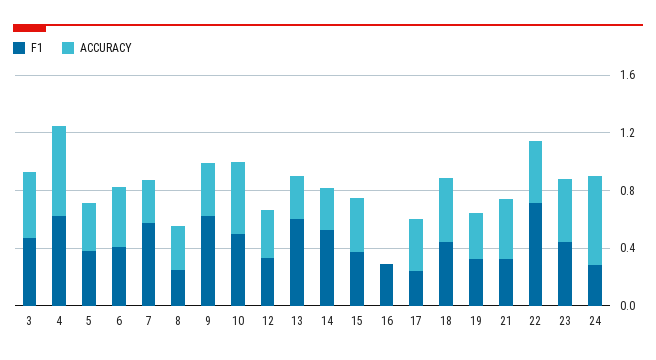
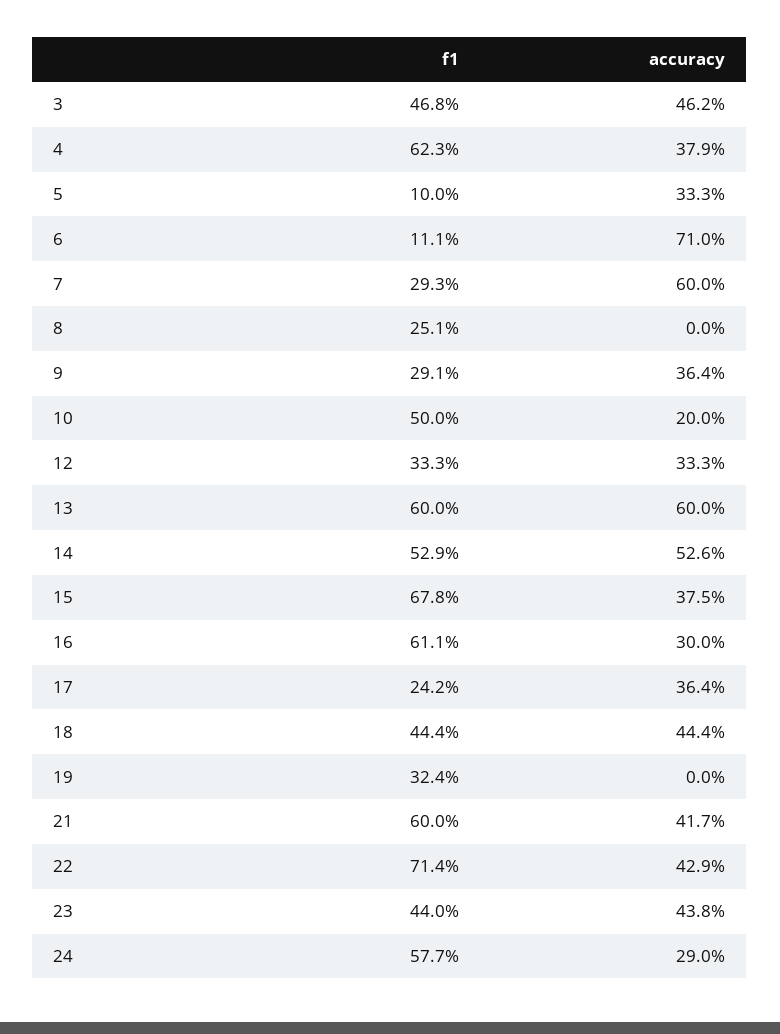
  {
    "F1": {
      "3": 0.468,
      "4": 0.623,
-     "5": 0.4,
+     "5": 0.1,
-     "6": 0.4,
+     "6": 0.111,
-     "7": 0.6,
+     "7": 0.293,
      "8": 0.251,
-     "9": 0.6,
+     "9": 0.291,
      "10": 0.5,
      "12": 0.333,
      "13": 0.6,
      "14": 0.529,
-     "15": 0.4,
+     "15": 0.678,
-     "16": 0.3,
+     "16": 0.611,
      "17": 0.242,
      "18": 0.444,
      "19": 0.324,
-     "21": 0.3,
+     "21": 0.6,
      "22": 0.714,
      "23": 0.44,
-     "24": 0.3
+     "24": 0.577
    },
    "ACCURACY": {
      "3": 0.462,
-     "4": 0.6,
+     "4": 0.379,
      "5": 0.333,
-     "6": 0.4,
+     "6": 0.71,
-     "7": 0.3,
+     "7": 0.6,
-     "8": 0.3,
+     "8": 0,
      "9": 0.364,
-     "10": 0.5,
+     "10": 0.2,
      "12": 0.333,
-     "13": 0.3,
+     "13": 0.6,
-     "14": 0.3,
+     "14": 0.526,
      "15": 0.375,
-     "16": 0,
+     "16": 0.3,
      "17": 0.364,
      "18": 0.444,
-     "19": 0.3,
+     "19": 0,
      "21": 0.417,
      "22": 0.429,
      "23": 0.438,
-     "24": 0.6
+     "24": 0.29
    }
  }

